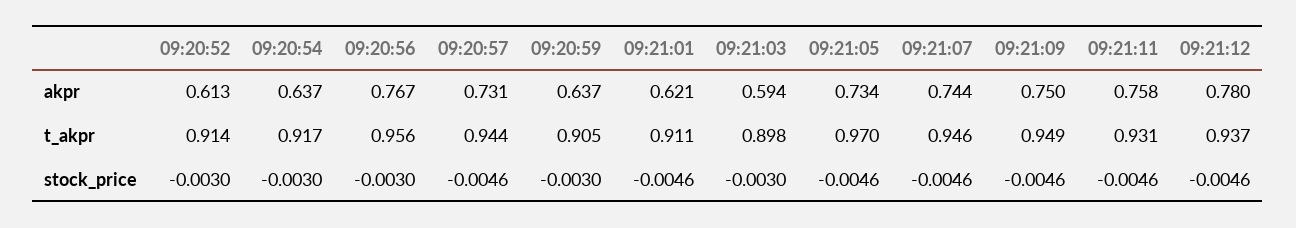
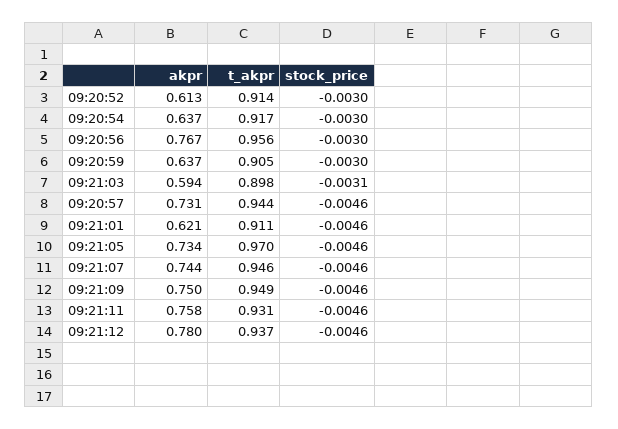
  {
    "09:20:52": {
      "akpr": 0.613,
      "t_akpr": 0.914,
      "stock_price": -0.003
    },
    "09:20:54": {
      "akpr": 0.637,
      "t_akpr": 0.917,
      "stock_price": -0.003
    },
    "09:20:56": {
      "akpr": 0.767,
      "t_akpr": 0.956,
      "stock_price": -0.003
    },
    "09:20:57": {
      "akpr": 0.731,
      "t_akpr": 0.944,
      "stock_price": -0.0046
    },
    "09:20:59": {
      "akpr": 0.637,
      "t_akpr": 0.905,
      "stock_price": -0.003
    },
    "09:21:01": {
      "akpr": 0.621,
      "t_akpr": 0.911,
      "stock_price": -0.0046
    },
    "09:21:03": {
      "akpr": 0.594,
      "t_akpr": 0.898,
-     "stock_price": -0.003
+     "stock_price": -0.0031
    },
    "09:21:05": {
      "akpr": 0.734,
      "t_akpr": 0.97,
      "stock_price": -0.0046
    },
    "09:21:07": {
      "akpr": 0.744,
      "t_akpr": 0.946,
      "stock_price": -0.0046
    },
    "09:21:09": {
      "akpr": 0.75,
      "t_akpr": 0.949,
      "stock_price": -0.0046
    },
    "09:21:11": {
      "akpr": 0.758,
      "t_akpr": 0.931,
      "stock_price": -0.0046
    },
    "09:21:12": {
      "akpr": 0.78,
      "t_akpr": 0.937,
      "stock_price": -0.0046
    }
  }

